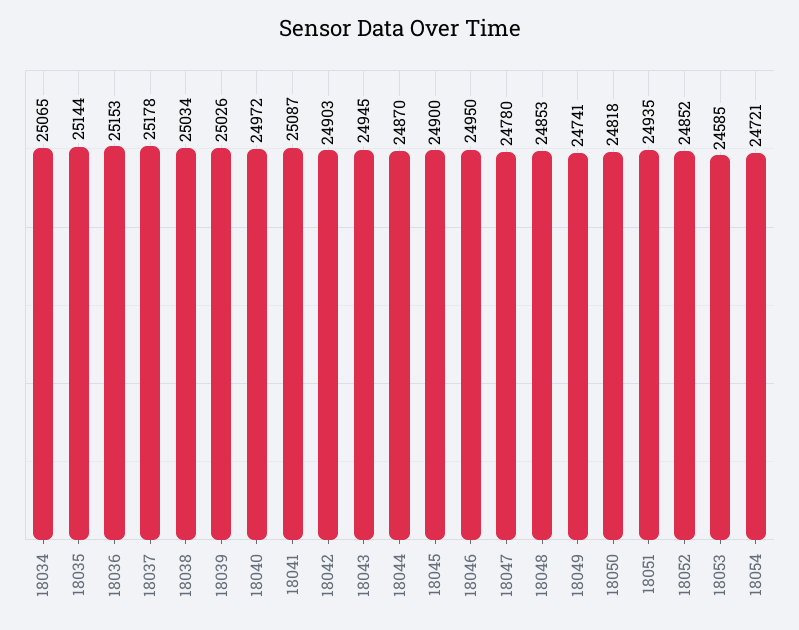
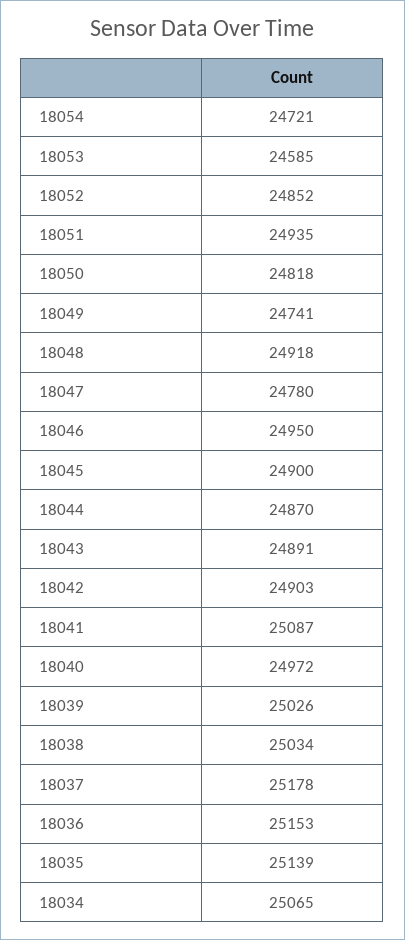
  {
    "18034": 25065,
-   "18035": 25144,
+   "18035": 25139,
    "18036": 25153,
    "18037": 25178,
    "18038": 25034,
    "18039": 25026,
    "18040": 24972,
    "18041": 25087,
    "18042": 24903,
-   "18043": 24945,
+   "18043": 24891,
    "18044": 24870,
    "18045": 24900,
    "18046": 24950,
    "18047": 24780,
-   "18048": 24853,
+   "18048": 24918,
    "18049": 24741,
    "18050": 24818,
    "18051": 24935,
    "18052": 24852,
    "18053": 24585,
    "18054": 24721
  }

